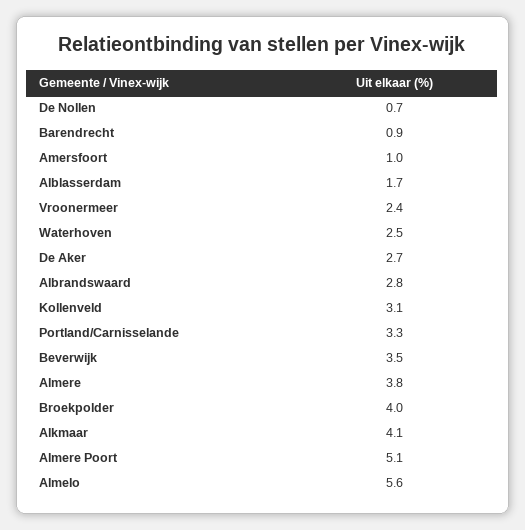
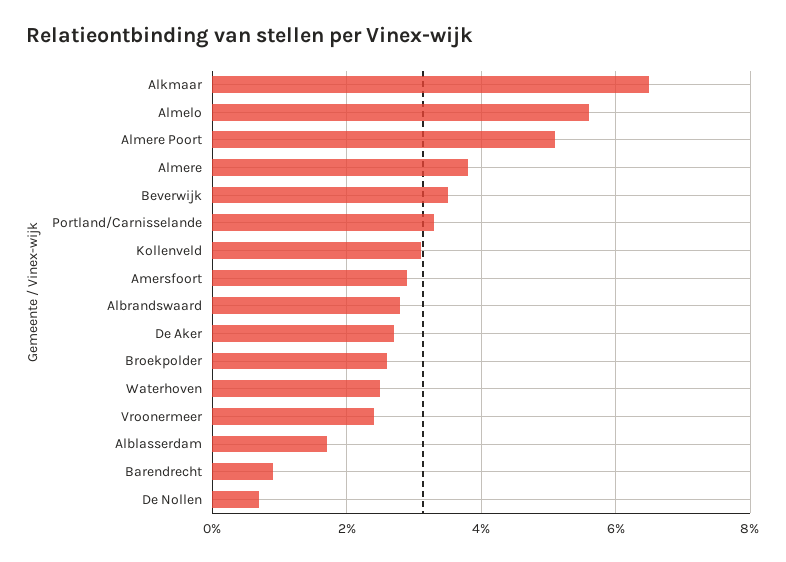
  {
    "De Nollen": 0.7,
    "Barendrecht": 0.9,
-   "Amersfoort": 1,
+   "Amersfoort": 3,
    "Alblasserdam": 1.7,
    "Vroonermeer": 2.4,
    "Waterhoven": 2.5,
    "De Aker": 2.7,
    "Albrandswaard": 2.8,
    "Kollenveld": 3.1,
    "Portland/Carnisselande": 3.3,
    "Beverwijk": 3.5,
    "Almere": 3.8,
-   "Broekpolder": 4,
+   "Broekpolder": 2.5,
-   "Alkmaar": 4.1,
+   "Alkmaar": 6.5,
    "Almere Poort": 5.1,
    "Almelo": 5.6
  }

